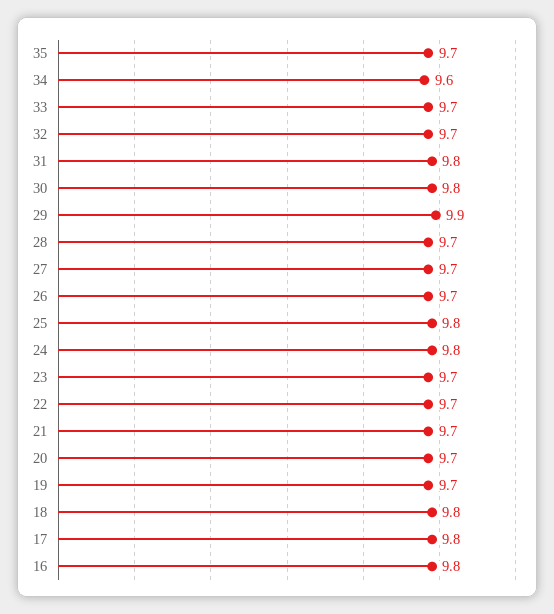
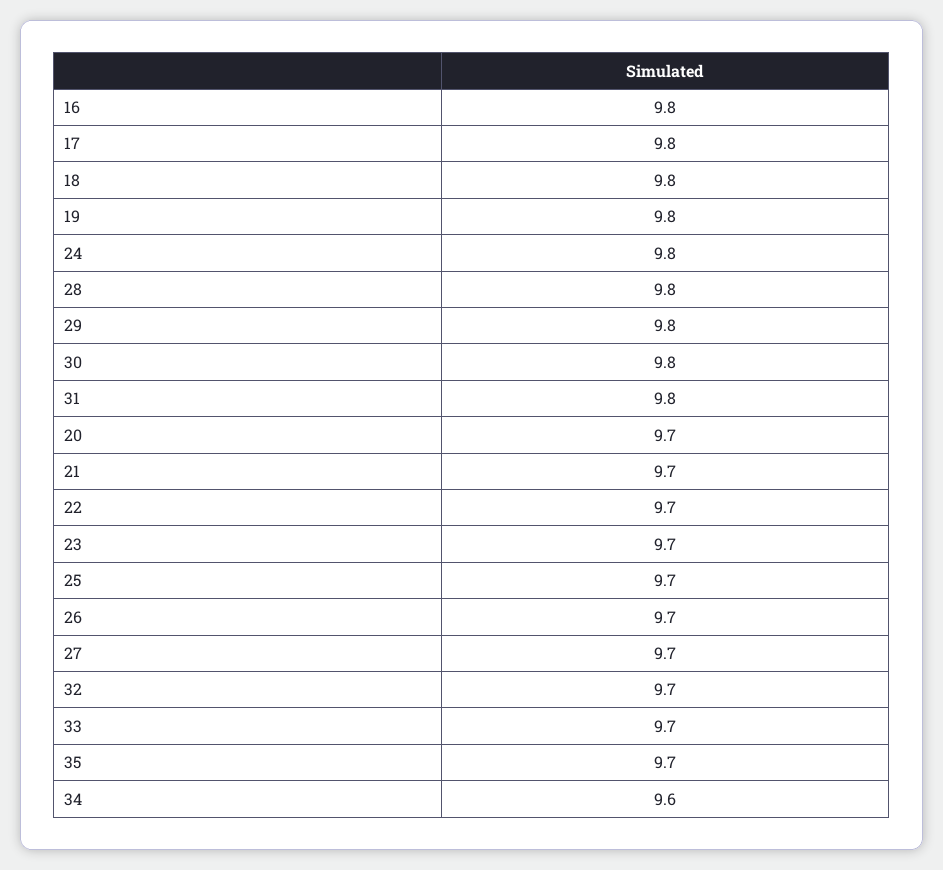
  {
    "35": 9.7,
    "34": 9.6,
    "33": 9.7,
    "32": 9.7,
    "31": 9.8,
    "30": 9.8,
-   "29": 9.9,
+   "29": 9.8,
-   "28": 9.7,
+   "28": 9.8,
    "27": 9.7,
    "26": 9.7,
-   "25": 9.8,
+   "25": 9.7,
    "24": 9.8,
    "23": 9.7,
    "22": 9.7,
    "21": 9.7,
    "20": 9.7,
-   "19": 9.7,
+   "19": 9.8,
    "18": 9.8,
    "17": 9.8,
    "16": 9.8
  }

